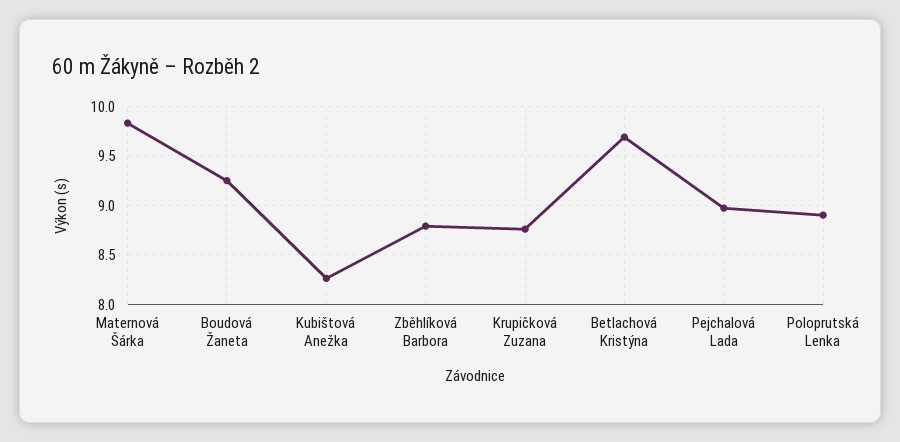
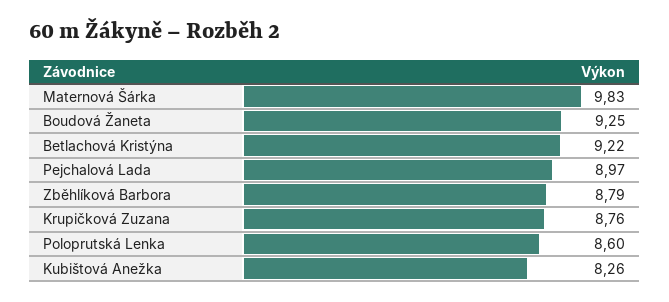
  {
    "Maternová Šárka": 9.83,
    "Boudová Žaneta": 9.25,
    "Kubištová Anežka": 8.26,
    "Zběhlíková Barbora": 8.79,
    "Krupičková Zuzana": 8.76,
-   "Betlachová Kristýna": 9.7,
+   "Betlachová Kristýna": 9.22,
    "Pejchalová Lada": 8.97,
-   "Poloprutská Lenka": 8.9
+   "Poloprutská Lenka": 8.6
  }

